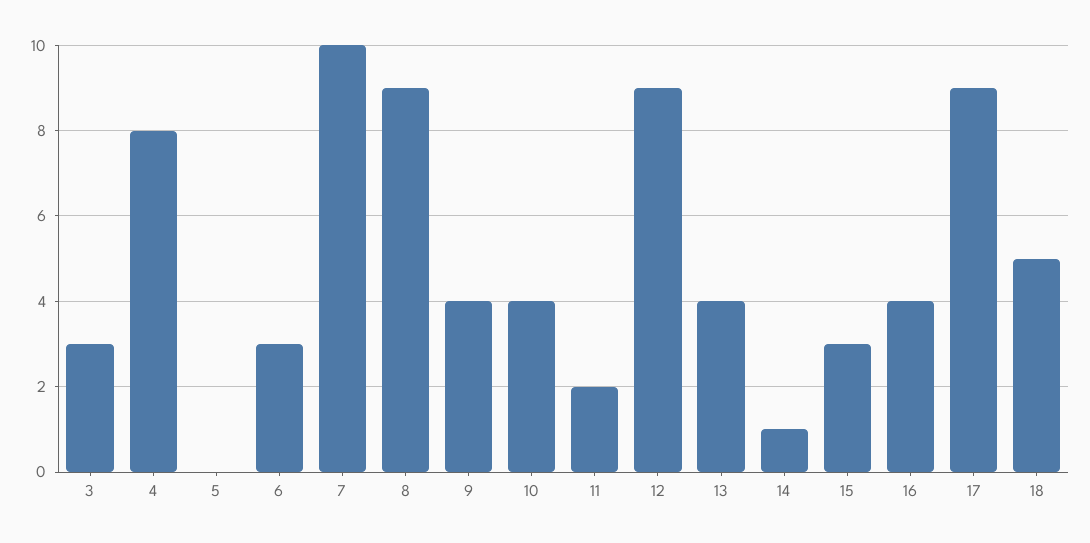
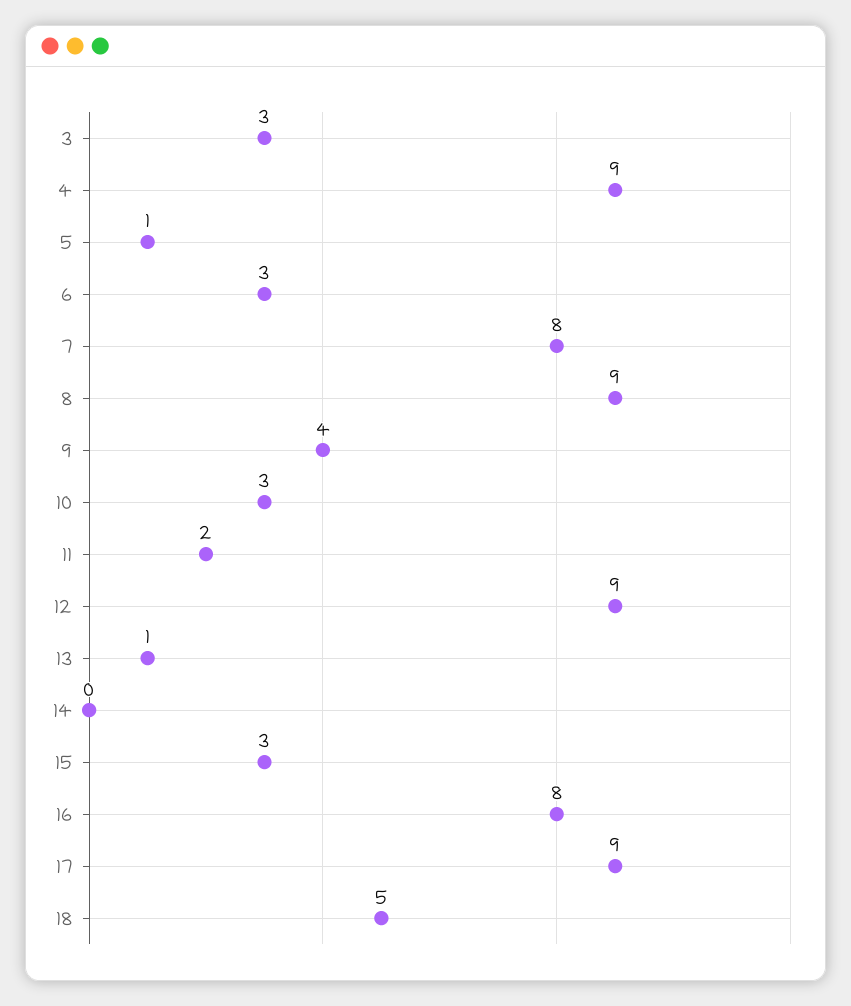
  {
    "3": 3,
-   "4": 8,
+   "4": 9,
-   "5": 0,
+   "5": 1,
    "6": 3,
-   "7": 10,
+   "7": 8,
    "8": 9,
    "9": 4,
-   "10": 4,
+   "10": 3,
    "11": 2,
    "12": 9,
-   "13": 4,
+   "13": 1,
-   "14": 1,
+   "14": 0,
    "15": 3,
-   "16": 4,
+   "16": 8,
    "17": 9,
    "18": 5
  }

